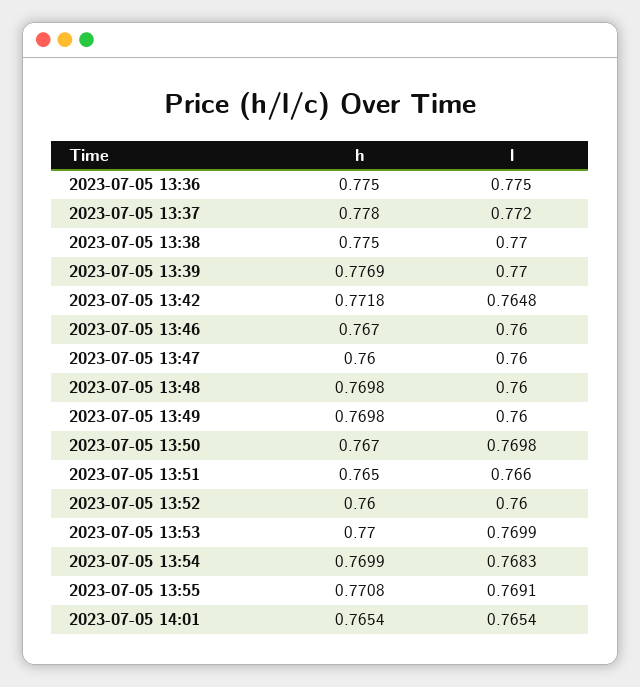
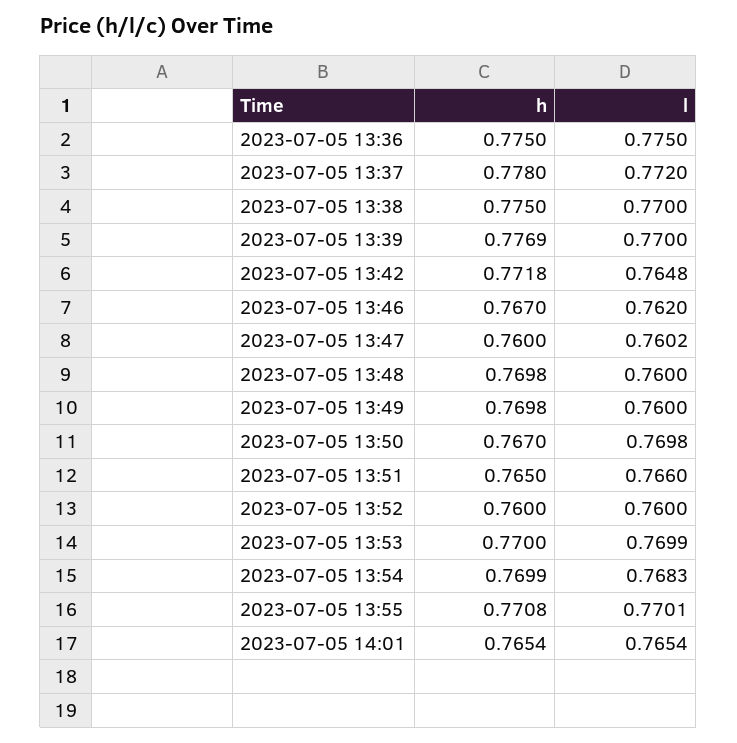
  {
    "h": {
      "2023-07-05 13:36": 0.775,
      "2023-07-05 13:37": 0.778,
      "2023-07-05 13:38": 0.775,
      "2023-07-05 13:39": 0.7769,
      "2023-07-05 13:42": 0.7718,
      "2023-07-05 13:46": 0.767,
      "2023-07-05 13:47": 0.76,
      "2023-07-05 13:48": 0.7698,
      "2023-07-05 13:49": 0.7698,
      "2023-07-05 13:50": 0.767,
      "2023-07-05 13:51": 0.765,
      "2023-07-05 13:52": 0.76,
      "2023-07-05 13:53": 0.77,
      "2023-07-05 13:54": 0.7699,
      "2023-07-05 13:55": 0.7708,
      "2023-07-05 14:01": 0.7654
    },
    "l": {
      "2023-07-05 13:36": 0.775,
      "2023-07-05 13:37": 0.772,
      "2023-07-05 13:38": 0.77,
      "2023-07-05 13:39": 0.77,
      "2023-07-05 13:42": 0.7648,
-     "2023-07-05 13:46": 0.76,
+     "2023-07-05 13:46": 0.762,
-     "2023-07-05 13:47": 0.76,
+     "2023-07-05 13:47": 0.7602,
      "2023-07-05 13:48": 0.76,
      "2023-07-05 13:49": 0.76,
      "2023-07-05 13:50": 0.7698,
      "2023-07-05 13:51": 0.766,
      "2023-07-05 13:52": 0.76,
      "2023-07-05 13:53": 0.7699,
      "2023-07-05 13:54": 0.7683,
-     "2023-07-05 13:55": 0.7691,
+     "2023-07-05 13:55": 0.7701,
      "2023-07-05 14:01": 0.7654
    }
  }

